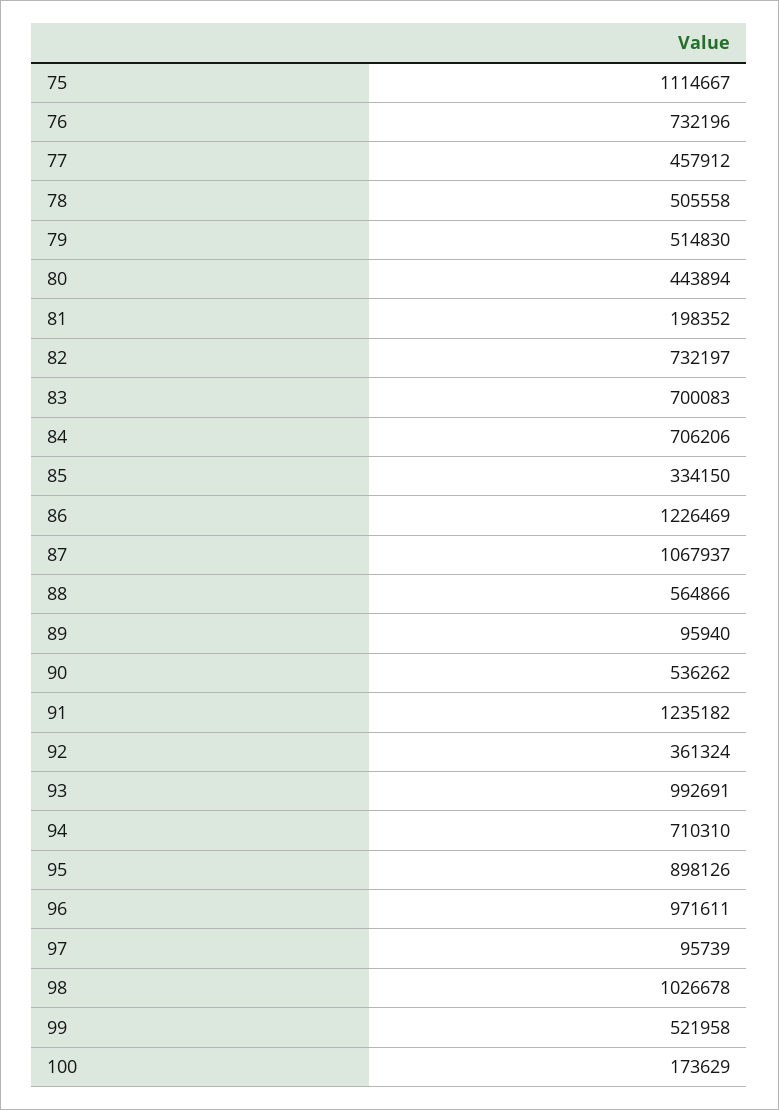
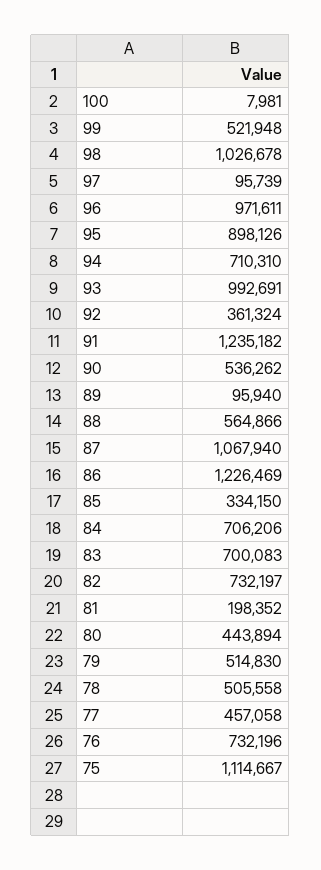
  {
    "75": 1114667,
    "76": 732196,
-   "77": 457912,
+   "77": 457058,
    "78": 505558,
    "79": 514830,
    "80": 443894,
    "81": 198352,
    "82": 732197,
    "83": 700083,
    "84": 706206,
    "85": 334150,
    "86": 1226469,
-   "87": 1067937,
+   "87": 1067940,
    "88": 564866,
    "89": 95940,
    "90": 536262,
    "91": 1235182,
    "92": 361324,
    "93": 992691,
    "94": 710310,
    "95": 898126,
    "96": 971611,
    "97": 95739,
    "98": 1026678,
-   "99": 521958,
+   "99": 521948,
-   "100": 173629
+   "100": 7981
  }

